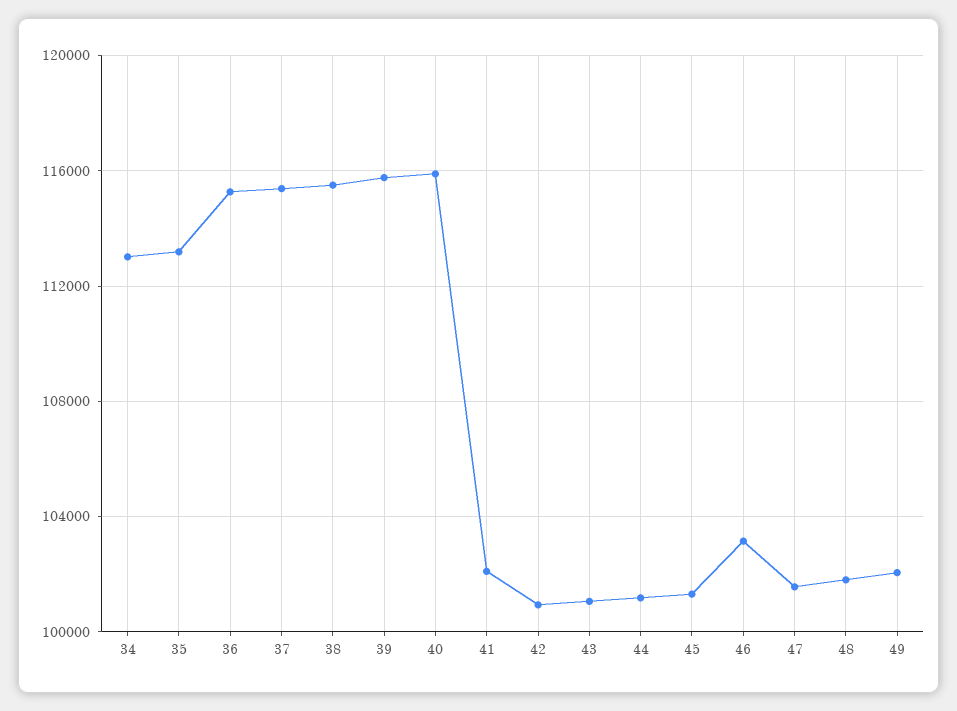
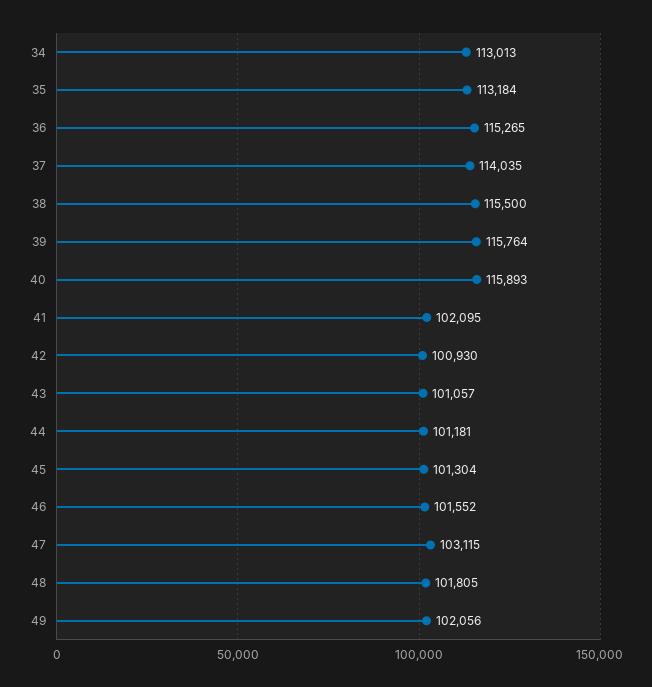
  {
    "34": 113013,
    "35": 113184,
    "36": 115265,
-   "37": 115500,
+   "37": 114035,
    "38": 115500,
    "39": 115764,
    "40": 115893,
    "41": 102095,
    "42": 100930,
    "43": 101057,
    "44": 101181,
    "45": 101304,
-   "46": 103000,
+   "46": 101552,
-   "47": 101500,
+   "47": 103115,
    "48": 101805,
    "49": 102056
  }

